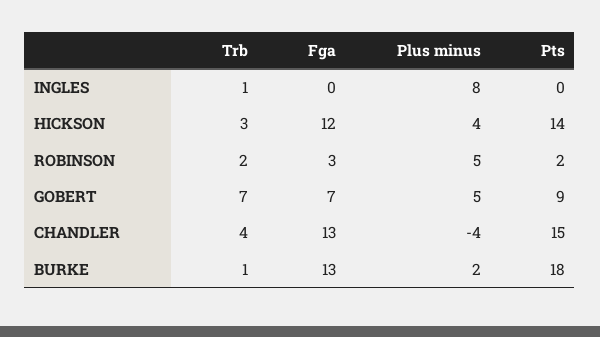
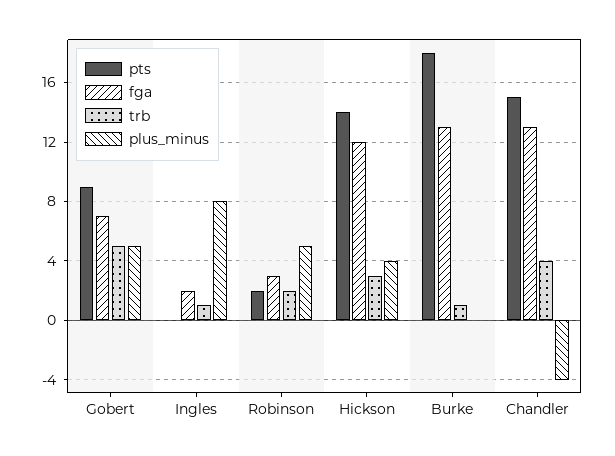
  {
    "Trb": {
      "INGLES": 1,
      "HICKSON": 3,
      "ROBINSON": 2,
-     "GOBERT": 7,
+     "GOBERT": 5,
      "CHANDLER": 4,
      "BURKE": 1
    },
    "Fga": {
-     "INGLES": 0,
+     "INGLES": 2,
      "HICKSON": 12,
      "ROBINSON": 3,
      "GOBERT": 7,
      "CHANDLER": 13,
      "BURKE": 13
    },
    "Plus minus": {
      "INGLES": 8,
      "HICKSON": 4,
      "ROBINSON": 5,
      "GOBERT": 5,
      "CHANDLER": -4,
-     "BURKE": 2
+     "BURKE": 0
    },
    "Pts": {
      "INGLES": 0,
      "HICKSON": 14,
      "ROBINSON": 2,
      "GOBERT": 9,
      "CHANDLER": 15,
      "BURKE": 18
    }
  }

